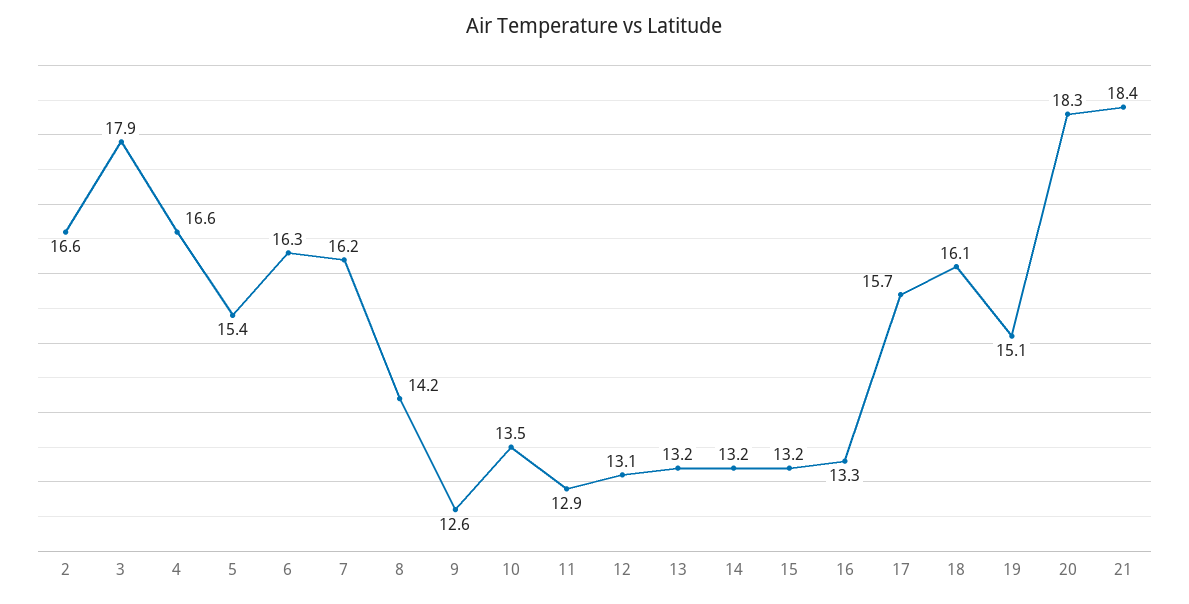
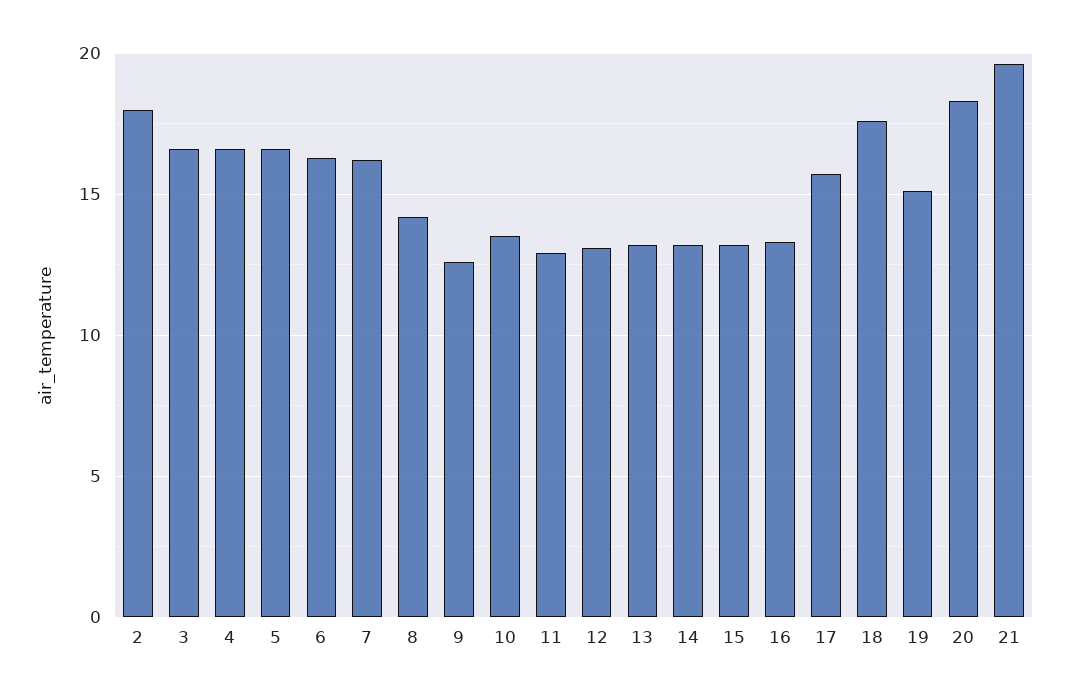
  {
-   "2": 16.6,
+   "2": 18,
-   "3": 17.9,
+   "3": 16.5,
    "4": 16.6,
-   "5": 15.4,
+   "5": 16.5,
    "6": 16.3,
    "7": 16.2,
    "8": 14.2,
    "9": 12.6,
    "10": 13.5,
    "11": 12.9,
    "12": 13.1,
    "13": 13.2,
    "14": 13.2,
    "15": 13.2,
    "16": 13.3,
    "17": 15.7,
-   "18": 16.1,
+   "18": 17.5,
    "19": 15.1,
    "20": 18.3,
-   "21": 18.4
+   "21": 19.5
  }

